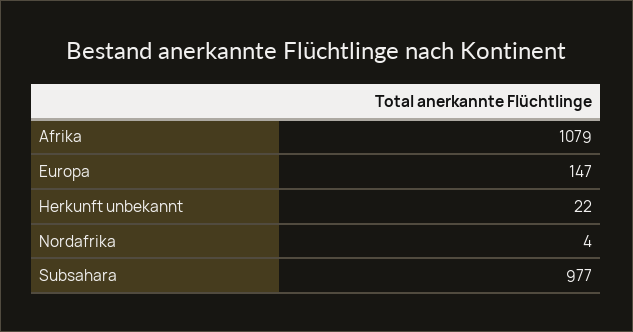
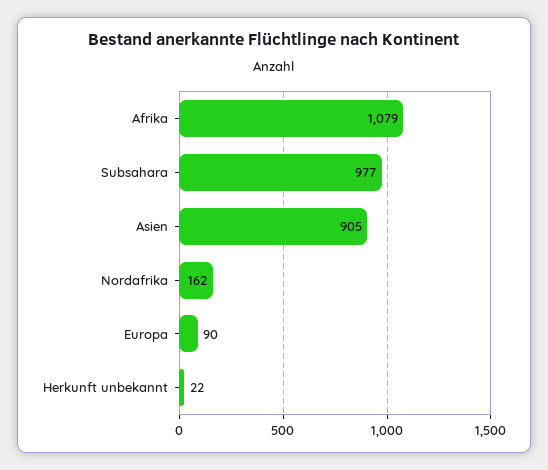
  {
    "Afrika": 1079,
-   "Europa": 147,
+   "Europa": 90,
    "Herkunft unbekannt": 22,
-   "Nordafrika": 4,
+   "Nordafrika": 162,
-   "Subsahara": 977
+   "Subsahara": 977,
+   "Asien": 905
  }

